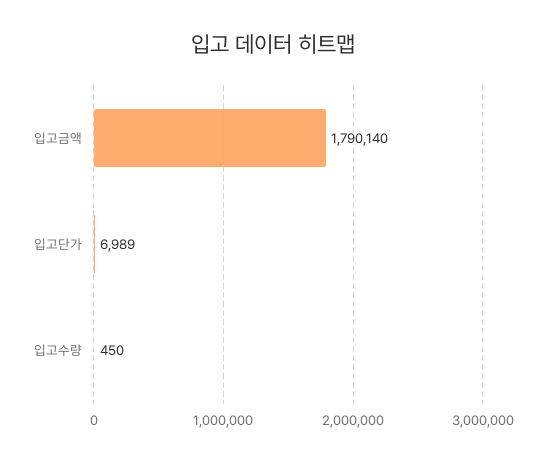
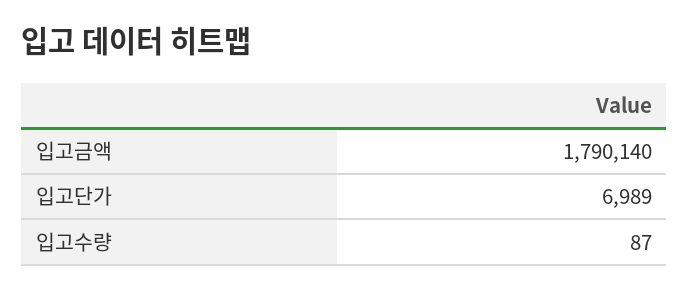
  {
    "입고금액": 1790140,
    "입고단가": 6989,
-   "입고수량": 450
+   "입고수량": 87
  }

